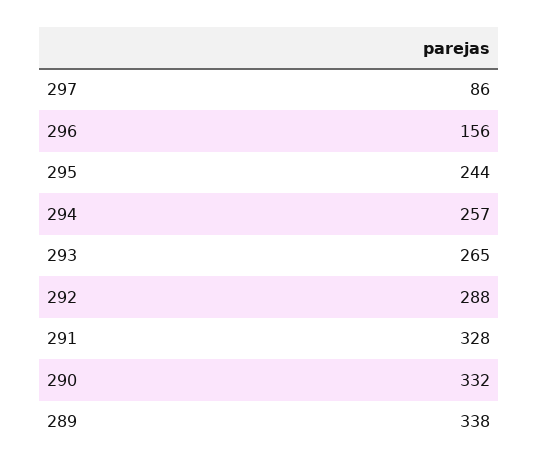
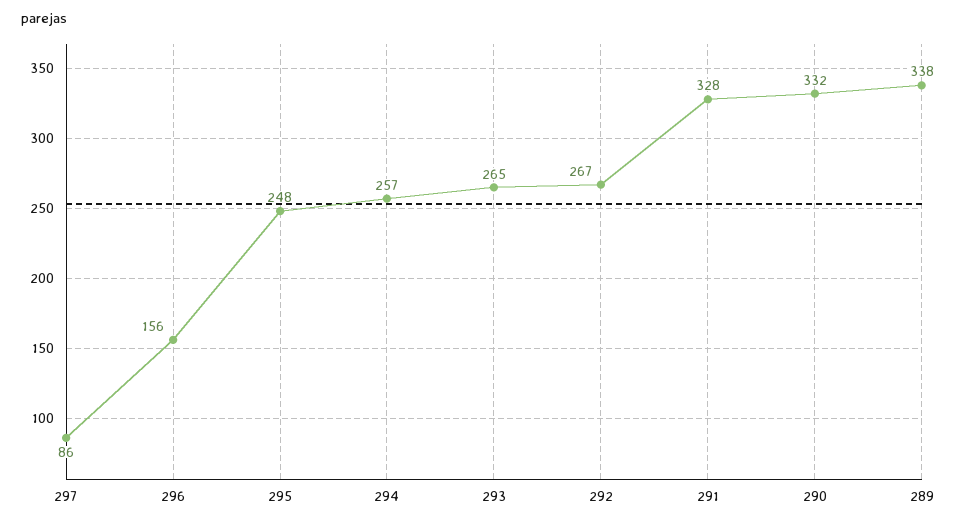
  {
    "297": 86,
    "296": 156,
-   "295": 244,
+   "295": 248,
    "294": 257,
    "293": 265,
-   "292": 288,
+   "292": 267,
    "291": 328,
    "290": 332,
    "289": 338
  }

